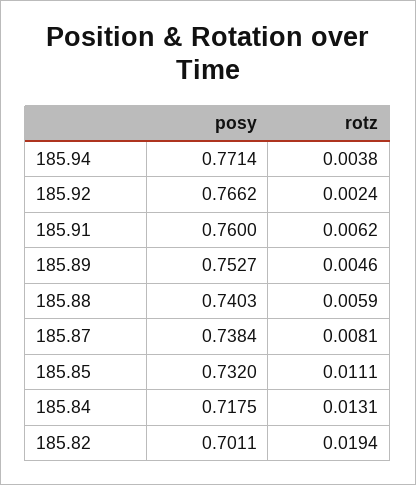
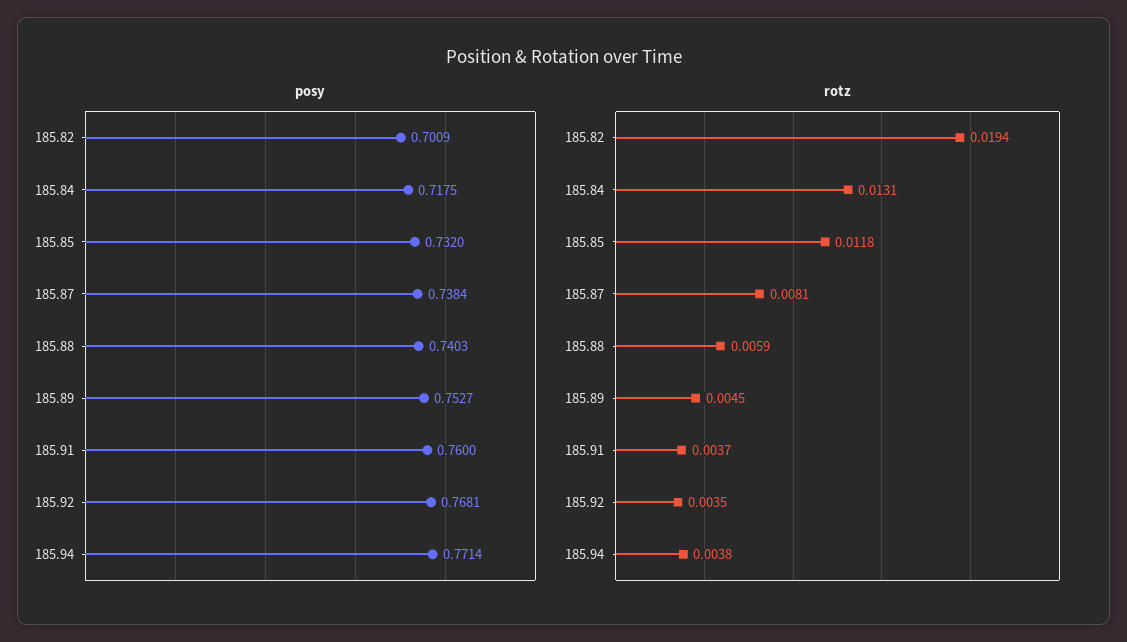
  {
    "posy": {
      "185.94": 0.7714,
-     "185.92": 0.7662,
+     "185.92": 0.7681,
      "185.91": 0.76,
      "185.89": 0.7527,
      "185.88": 0.7403,
      "185.87": 0.7384,
      "185.85": 0.732,
      "185.84": 0.7175,
-     "185.82": 0.7011
+     "185.82": 0.7009
    },
    "rotz": {
      "185.94": 0.0038,
-     "185.92": 0.0024,
+     "185.92": 0.0035,
-     "185.91": 0.0062,
+     "185.91": 0.0037,
-     "185.89": 0.0046,
+     "185.89": 0.0045,
      "185.88": 0.0059,
      "185.87": 0.0081,
-     "185.85": 0.0111,
+     "185.85": 0.0118,
      "185.84": 0.0131,
      "185.82": 0.0194
    }
  }

